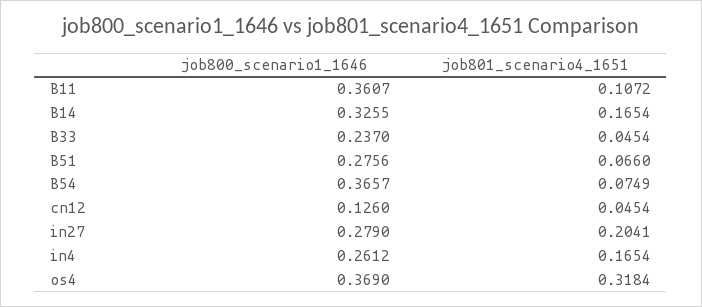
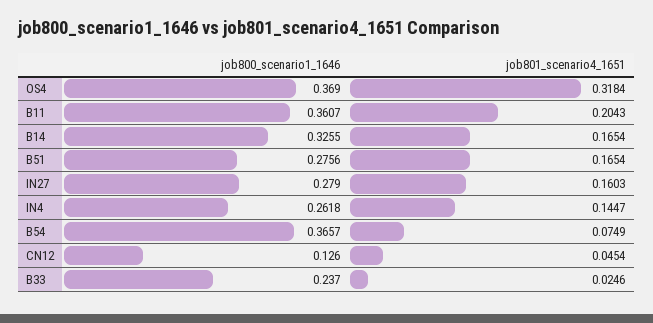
  {
    "job800_scenario1_1646": {
      "B11": 0.3607,
      "B14": 0.3255,
      "B33": 0.237,
      "B51": 0.2756,
      "B54": 0.3657,
      "cn12": 0.126,
      "in27": 0.279,
-     "in4": 0.2612,
+     "in4": 0.2618,
      "os4": 0.369
    },
    "job801_scenario4_1651": {
-     "B11": 0.1072,
+     "B11": 0.2043,
      "B14": 0.1654,
-     "B33": 0.0454,
+     "B33": 0.0246,
-     "B51": 0.066,
+     "B51": 0.1654,
      "B54": 0.0749,
      "cn12": 0.0454,
-     "in27": 0.2041,
+     "in27": 0.1603,
-     "in4": 0.1654,
+     "in4": 0.1447,
      "os4": 0.3184
    }
  }

